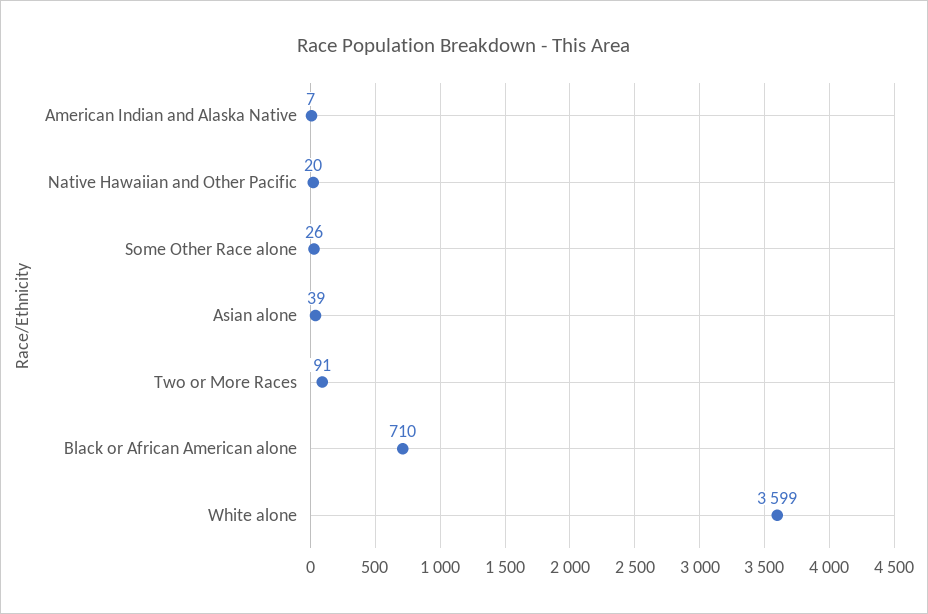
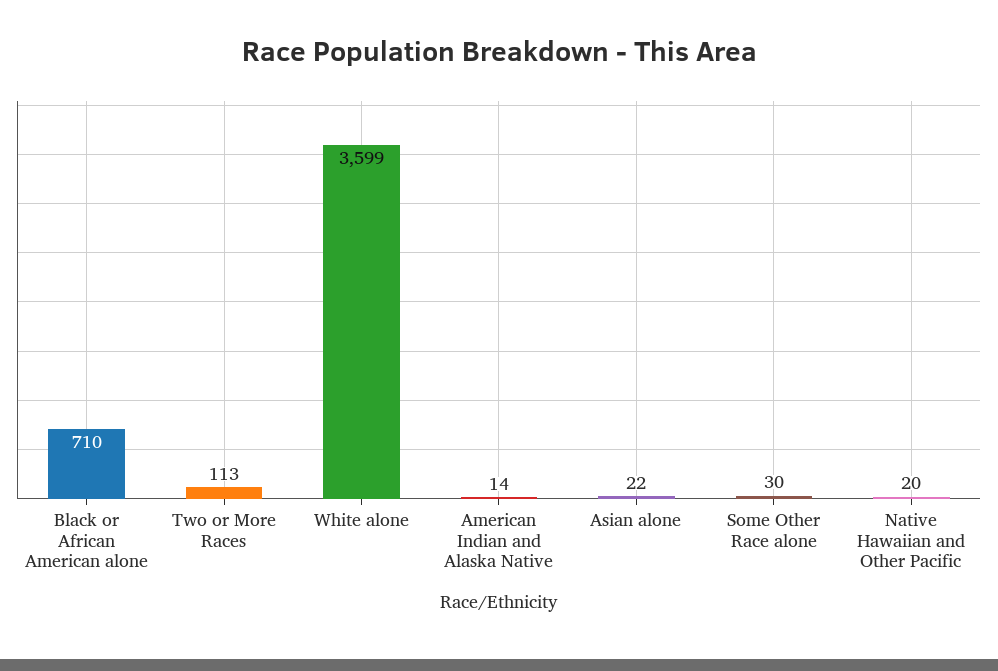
  {
-   "American Indian and Alaska Native": 7,
+   "American Indian and Alaska Native": 14,
    "Native Hawaiian and Other Pacific": 20,
-   "Some Other Race alone": 26,
+   "Some Other Race alone": 30,
-   "Asian alone": 39,
+   "Asian alone": 22,
-   "Two or More Races": 91,
+   "Two or More Races": 113,
    "Black or African American alone": 710,
    "White alone": 3599
  }

